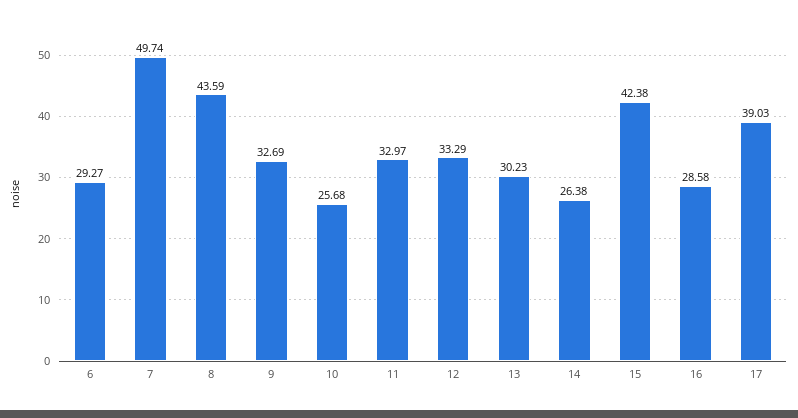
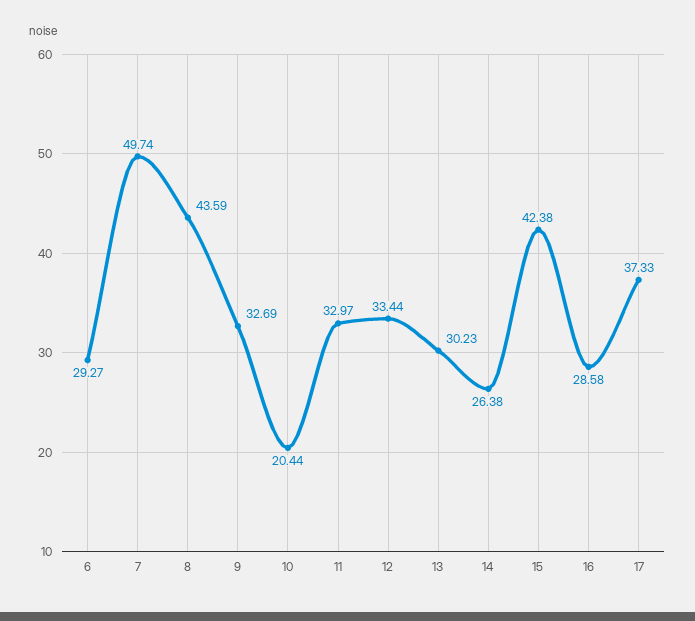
  {
    "6": 29.27,
    "7": 49.74,
    "8": 43.59,
    "9": 32.69,
-   "10": 25.68,
+   "10": 20.44,
    "11": 32.97,
-   "12": 33.29,
+   "12": 33.44,
    "13": 30.23,
    "14": 26.38,
    "15": 42.38,
    "16": 28.58,
-   "17": 39.03
+   "17": 37.33
  }

